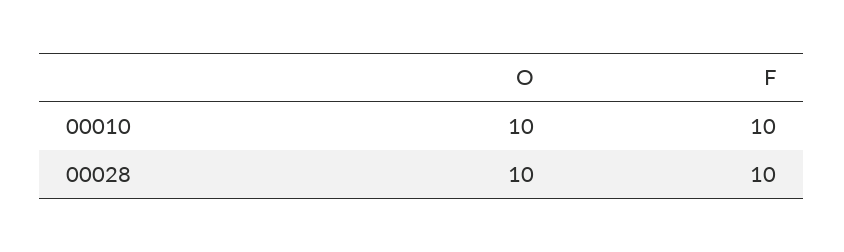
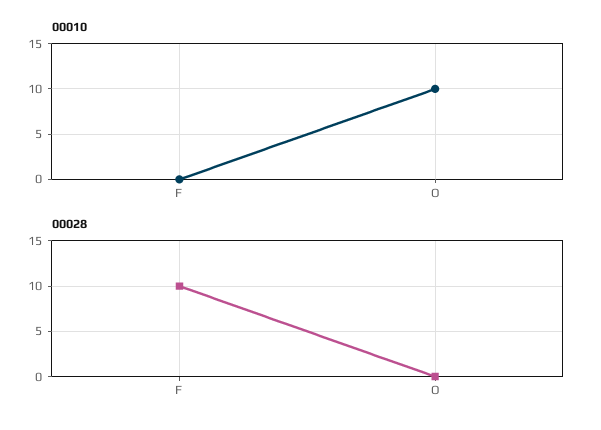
  {
    "00010": {
      "O": 10,
-     "F": 10
+     "F": 0
    },
    "00028": {
-     "O": 10,
+     "O": 0,
      "F": 10
    }
  }

